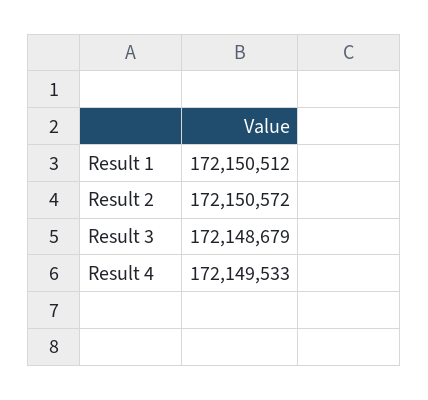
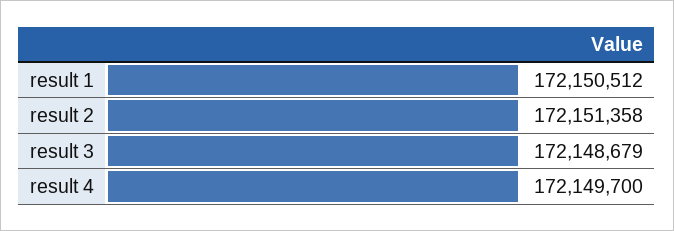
  {
    "Result 1": 172150512,
-   "Result 2": 172150572,
+   "Result 2": 172151358,
    "Result 3": 172148679,
-   "Result 4": 172149533
+   "Result 4": 172149700
  }

